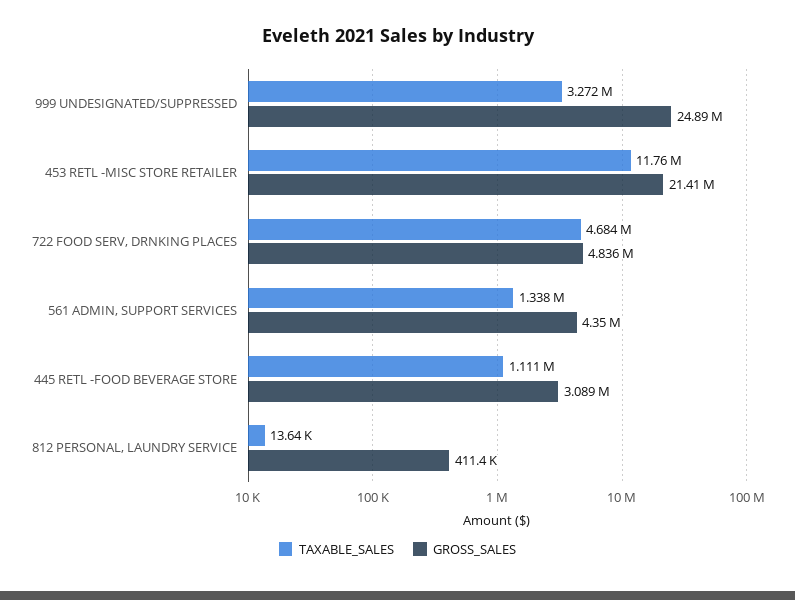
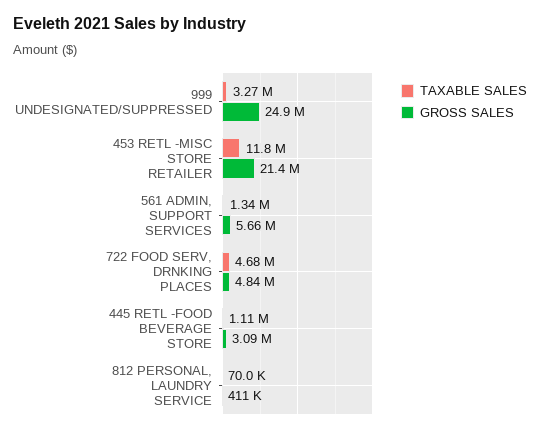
  {
    "TAXABLE_SALES": {
      "999 UNDESIGNATED/SUPPRESSED": 3272000,
      "453 RETL -MISC STORE RETAILER": 11760000,
      "722 FOOD SERV, DRNKING PLACES": 4684000,
      "561 ADMIN, SUPPORT SERVICES": 1338000,
      "445 RETL -FOOD BEVERAGE STORE": 1111000,
-     "812 PERSONAL, LAUNDRY SERVICE": 13640
+     "812 PERSONAL, LAUNDRY SERVICE": 70000
    },
    "GROSS_SALES": {
      "999 UNDESIGNATED/SUPPRESSED": 24890000,
      "453 RETL -MISC STORE RETAILER": 21410000,
      "722 FOOD SERV, DRNKING PLACES": 4836000,
-     "561 ADMIN, SUPPORT SERVICES": 4350000,
+     "561 ADMIN, SUPPORT SERVICES": 5660000,
      "445 RETL -FOOD BEVERAGE STORE": 3089000,
      "812 PERSONAL, LAUNDRY SERVICE": 411400
    }
  }

